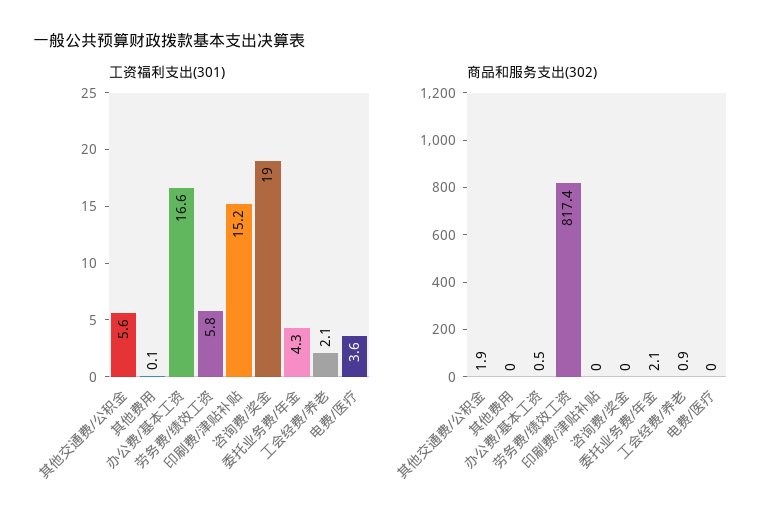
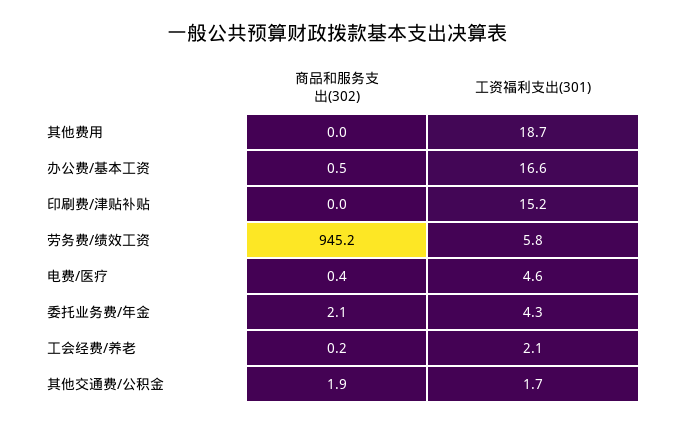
  {
    "工资福利支出(301)": {
-     "其他交通费/公积金": 5.6,
+     "其他交通费/公积金": 1.7,
-     "其他费用": 0.1,
+     "其他费用": 18.7,
      "办公费/基本工资": 16.6,
      "劳务费/绩效工资": 5.8,
      "印刷费/津贴补贴": 15.2,
-     "咨询费/奖金": 19,
      "委托业务费/年金": 4.3,
      "工会经费/养老": 2.1,
-     "电费/医疗": 3.6
+     "电费/医疗": 4.6
    },
    "商品和服务支出(302)": {
      "其他交通费/公积金": 1.9,
      "其他费用": 0,
      "办公费/基本工资": 0.5,
-     "劳务费/绩效工资": 817.4,
+     "劳务费/绩效工资": 945.2,
      "印刷费/津贴补贴": 0,
-     "咨询费/奖金": 0,
      "委托业务费/年金": 2.1,
-     "工会经费/养老": 0.9,
+     "工会经费/养老": 0.2,
-     "电费/医疗": 0
+     "电费/医疗": 0.4
    }
  }

